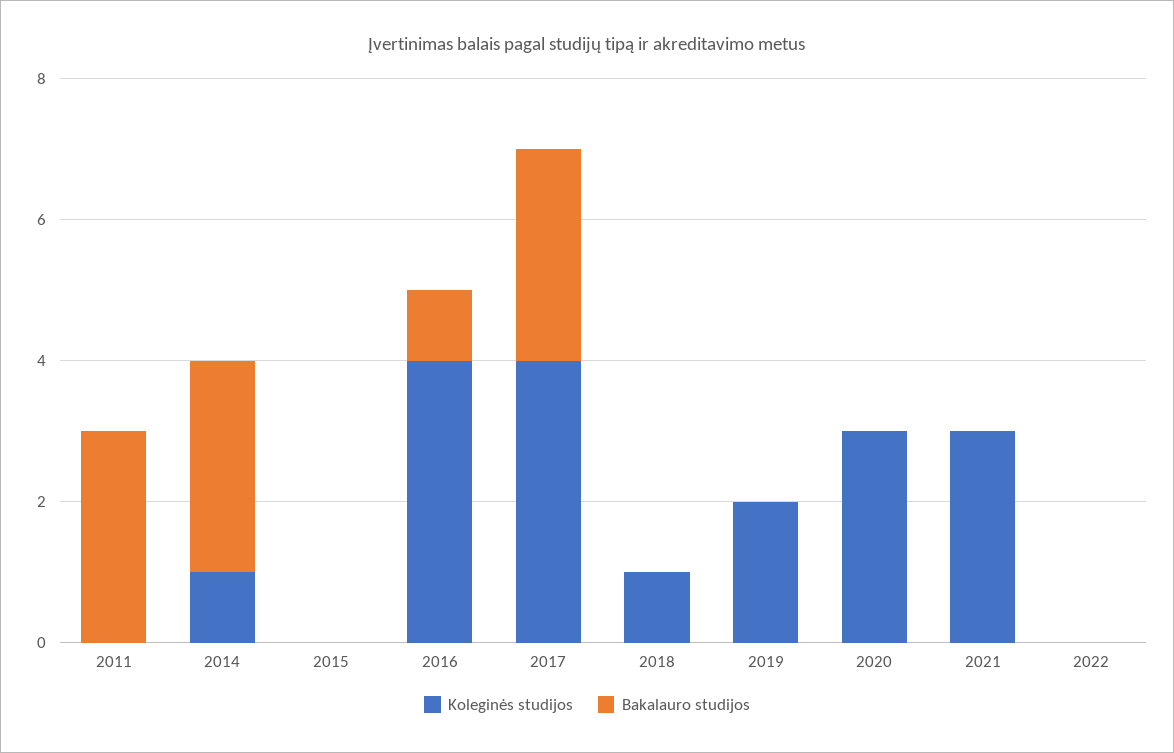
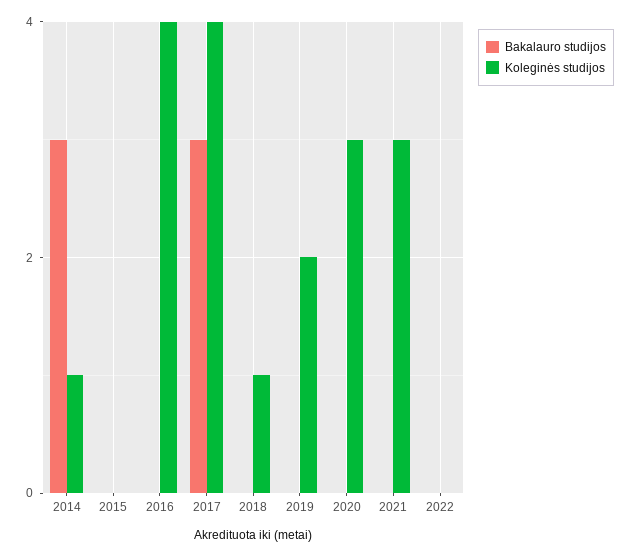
  {
    "Koleginės studijos": {
-     "2011": 0,
      "2014": 1,
      "2015": 0,
      "2016": 4,
      "2017": 4,
      "2018": 1,
      "2019": 2,
      "2020": 3,
      "2021": 3,
      "2022": 0
    },
    "Bakalauro studijos": {
-     "2011": 3,
      "2014": 3,
      "2015": 0,
-     "2016": 1,
+     "2016": 0,
      "2017": 3,
      "2018": 0,
      "2019": 0,
      "2020": 0,
      "2021": 0,
      "2022": 0
    }
  }

